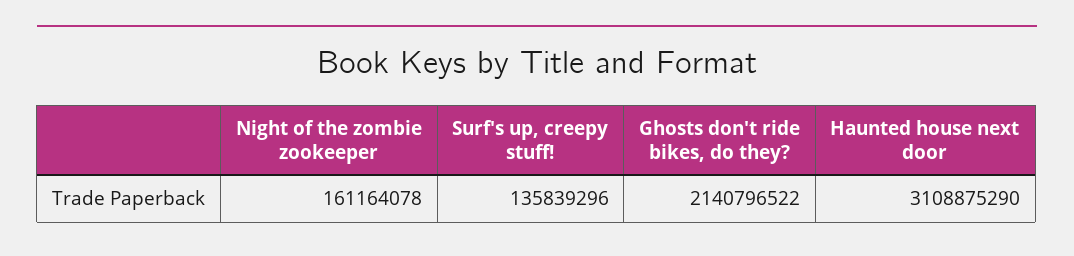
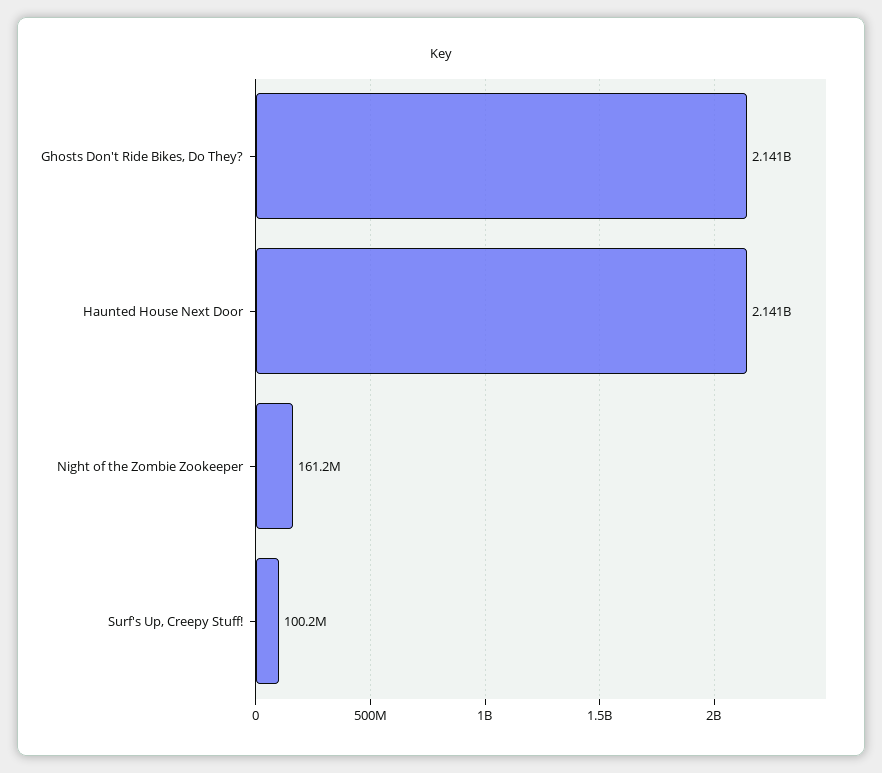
  {
    "Night of the zombie zookeeper": 161164078,
-   "Surf's up, creepy stuff!": 135839296,
+   "Surf's up, creepy stuff!": 100200000,
    "Ghosts don't ride bikes, do they?": 2140796522,
-   "Haunted house next door": 3108875290
+   "Haunted house next door": 2141000000
  }

